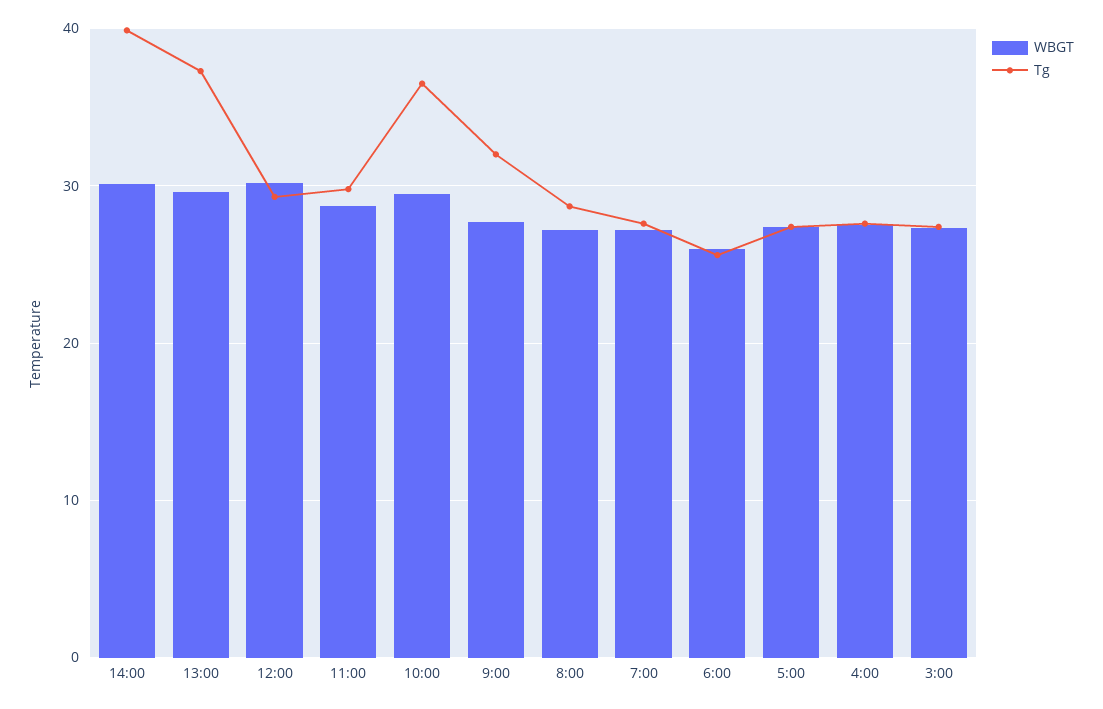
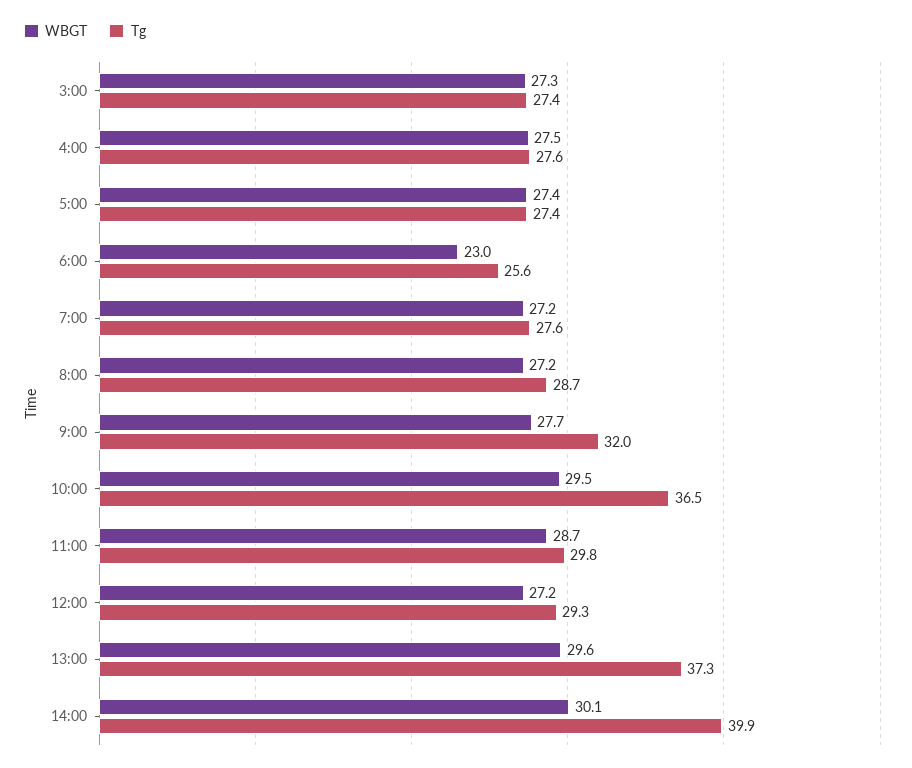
  {
    "WBGT": {
      "14:00": 30.1,
      "13:00": 29.6,
-     "12:00": 30,
+     "12:00": 27.2,
      "11:00": 28.7,
      "10:00": 29.5,
      "9:00": 27.7,
      "8:00": 27.2,
      "7:00": 27.2,
-     "6:00": 26,
+     "6:00": 23,
      "5:00": 27.4,
      "4:00": 27.5,
      "3:00": 27.3
    },
    "Tg": {
      "14:00": 39.9,
      "13:00": 37.3,
      "12:00": 29.3,
      "11:00": 29.8,
      "10:00": 36.5,
      "9:00": 32,
      "8:00": 28.7,
      "7:00": 27.6,
      "6:00": 25.6,
      "5:00": 27.4,
      "4:00": 27.6,
      "3:00": 27.4
    }
  }

